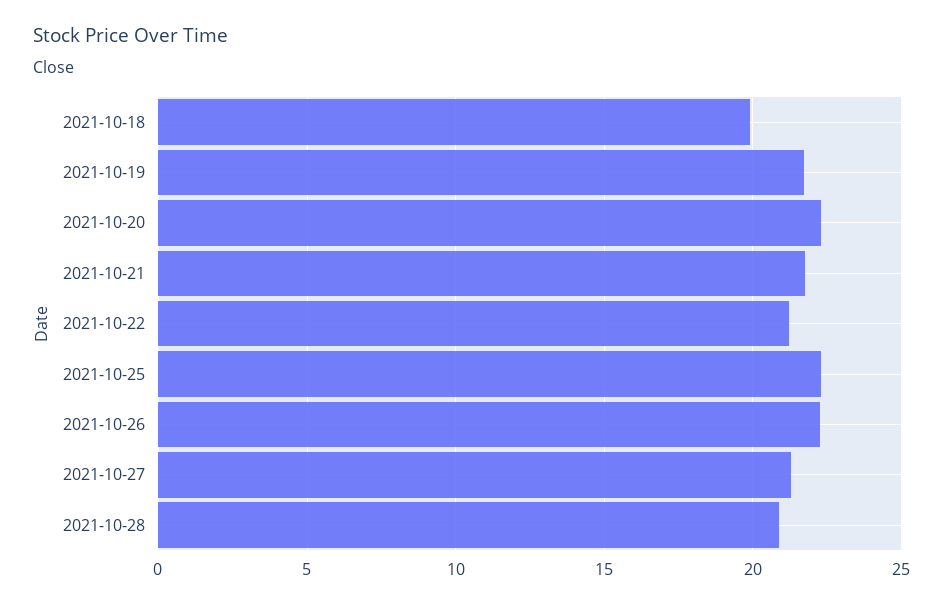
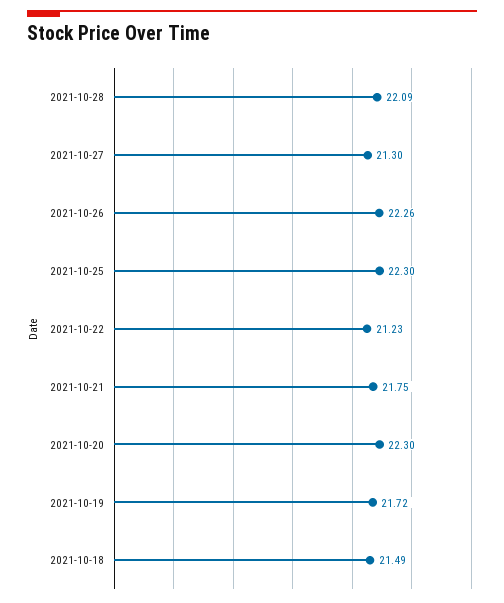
  {
-   "2021-10-18": 20,
+   "2021-10-18": 21.49,
    "2021-10-19": 21.72,
    "2021-10-20": 22.3,
    "2021-10-21": 21.75,
    "2021-10-22": 21.23,
    "2021-10-25": 22.3,
    "2021-10-26": 22.26,
    "2021-10-27": 21.3,
-   "2021-10-28": 21
+   "2021-10-28": 22.09
  }

